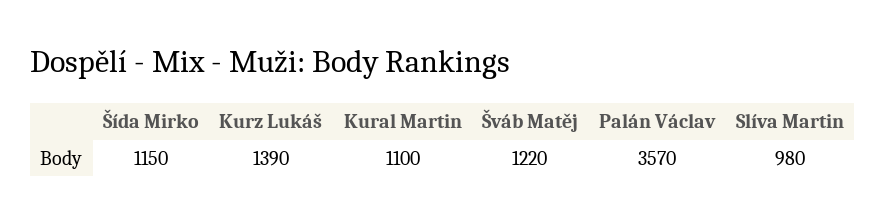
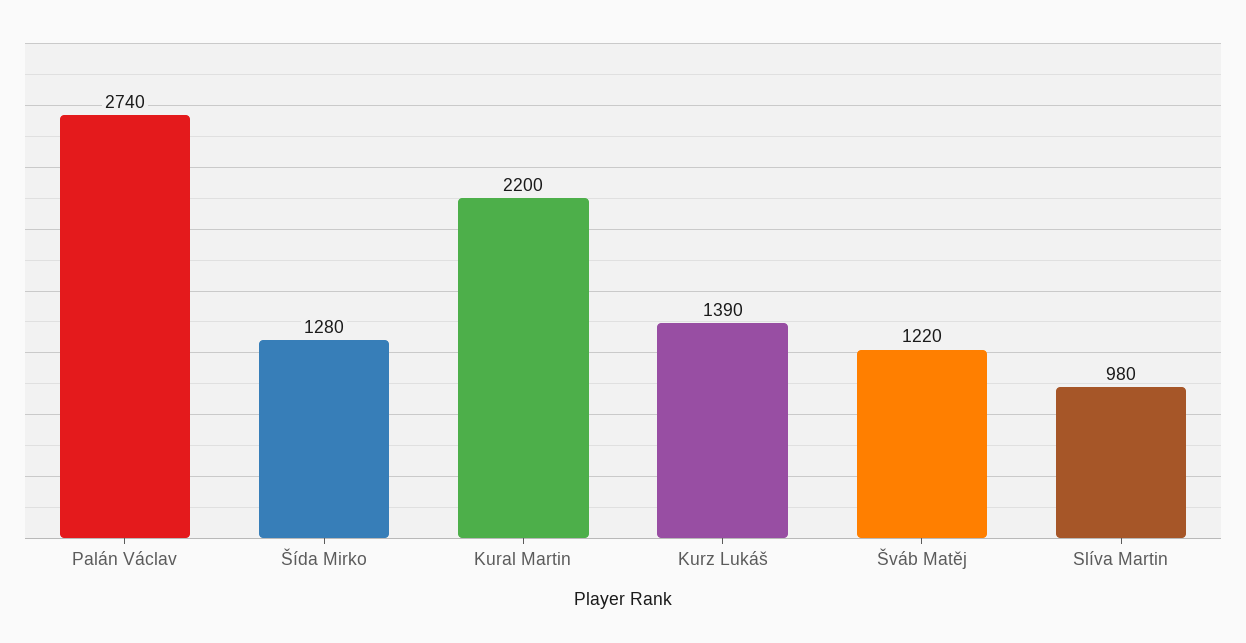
  {
-   "Šída Mirko": 1150,
+   "Šída Mirko": 1280,
    "Kurz Lukáš": 1390,
-   "Kural Martin": 1100,
+   "Kural Martin": 2200,
    "Šváb Matěj": 1220,
-   "Palán Václav": 3570,
+   "Palán Václav": 2740,
    "Slíva Martin": 980
  }

